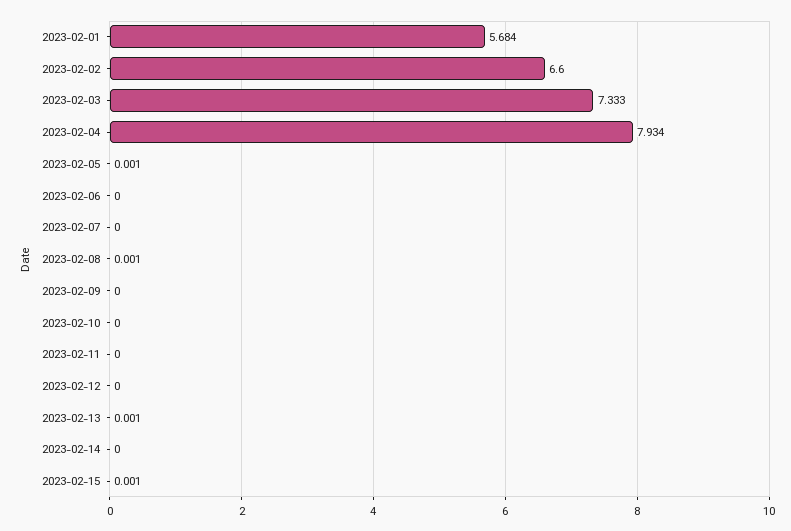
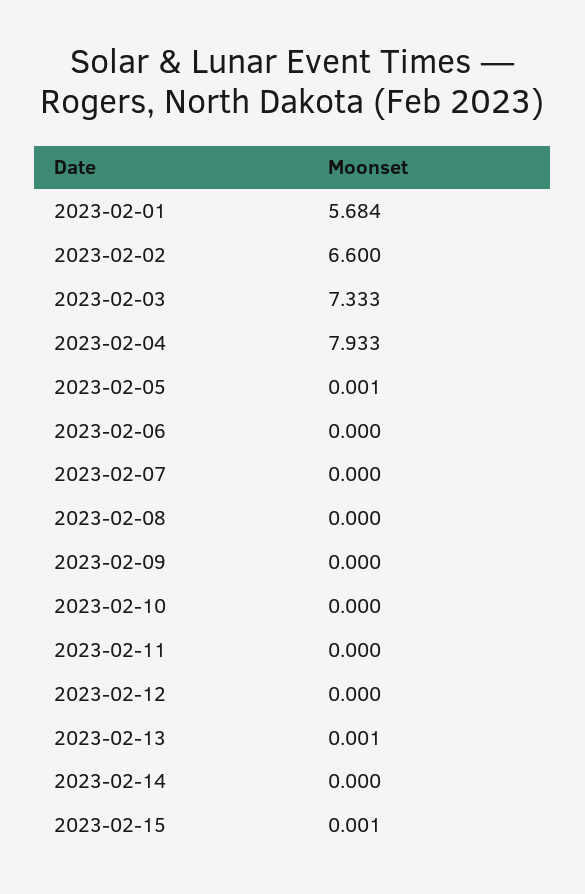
  {
    "2023-02-01": 5.684,
    "2023-02-02": 6.6,
    "2023-02-03": 7.333,
-   "2023-02-04": 7.934,
+   "2023-02-04": 7.933,
    "2023-02-05": 0.001,
    "2023-02-06": 0,
    "2023-02-07": 0,
-   "2023-02-08": 0.001,
+   "2023-02-08": 0,
    "2023-02-09": 0,
    "2023-02-10": 0,
    "2023-02-11": 0,
    "2023-02-12": 0,
    "2023-02-13": 0.001,
    "2023-02-14": 0,
    "2023-02-15": 0.001
  }

